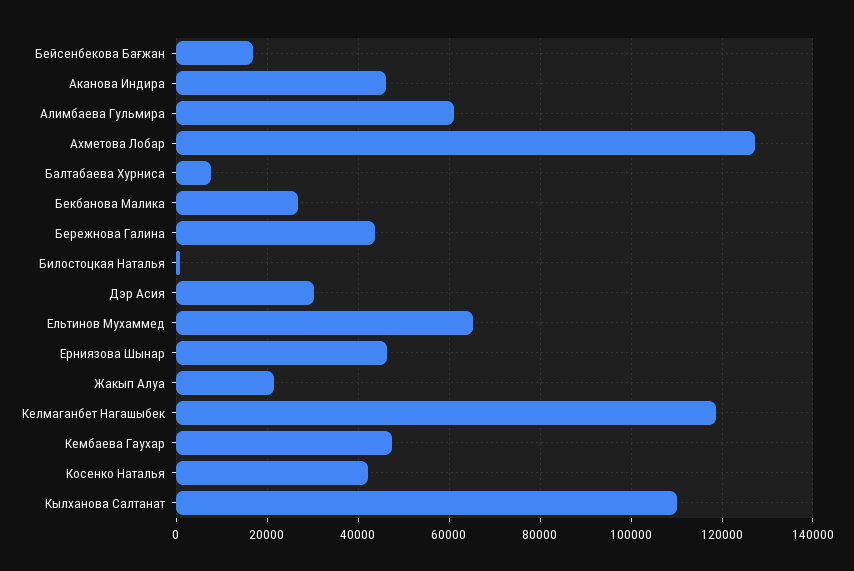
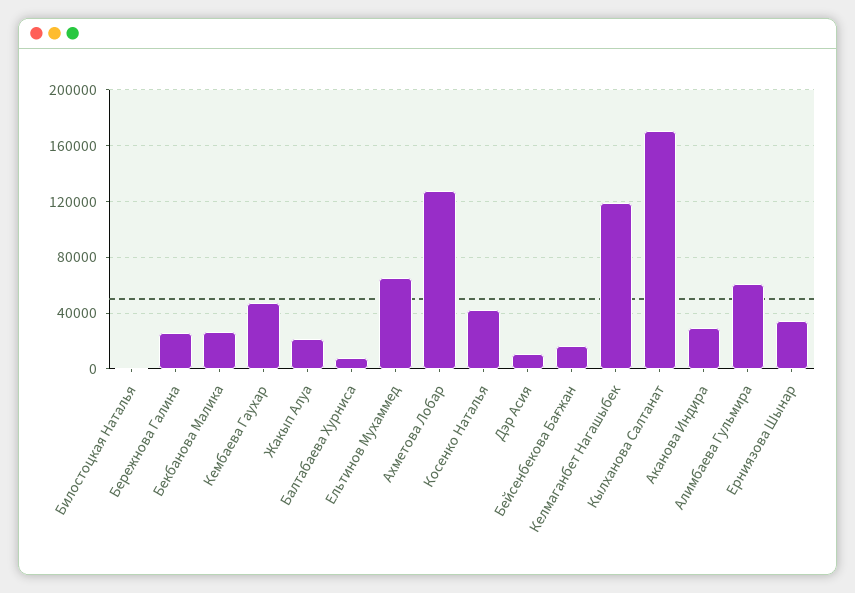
  {
    "Бейсенбекова Бағжан": 16000,
-   "Аканова Индира": 46000,
+   "Аканова Индира": 30000,
    "Алимбаева Гульмира": 62000,
    "Ахметова Лобар": 128000,
    "Балтабаева Хурниса": 8000,
    "Бекбанова Малика": 26000,
-   "Бережнова Галина": 44000,
+   "Бережнова Галина": 25000,
    "Билостоцкая Наталья": 0,
-   "Дэр Асия": 30000,
+   "Дэр Асия": 10000,
    "Ельтинов Мухаммед": 66000,
-   "Ерниязова Шынар": 46000,
+   "Ерниязова Шынар": 35000,
    "Жакып Алуа": 22000,
    "Келмаганбет Нагашыбек": 118000,
    "Кембаева Гаухар": 48000,
    "Косенко Наталья": 42000,
-   "Кылханова Салтанат": 110000
+   "Кылханова Салтанат": 170000
  }

